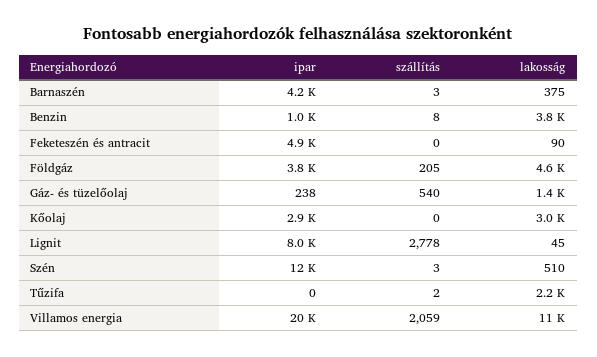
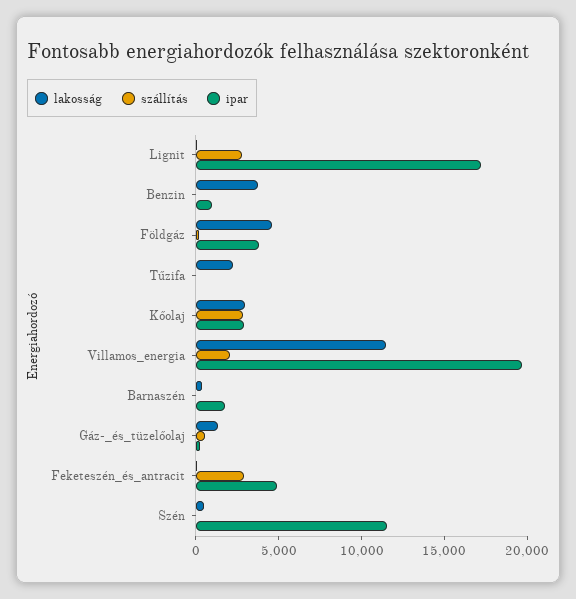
  {
    "ipar": {
-     "Barnaszén": 4200,
+     "Barnaszén": 2000,
      "Benzin": 1000,
      "Feketeszén és antracit": 4900,
      "Földgáz": 3800,
      "Gáz- és tüzelőolaj": 238,
      "Kőolaj": 2900,
-     "Lignit": 8000,
+     "Lignit": 17000,
      "Szén": 12000,
      "Tűzifa": 0,
      "Villamos energia": 20000
    },
    "szállítás": {
      "Barnaszén": 3,
      "Benzin": 8,
-     "Feketeszén és antracit": 0,
+     "Feketeszén és antracit": 3000,
      "Földgáz": 205,
      "Gáz- és tüzelőolaj": 540,
-     "Kőolaj": 0,
+     "Kőolaj": 3000,
      "Lignit": 2778,
      "Szén": 3,
      "Tűzifa": 2,
      "Villamos energia": 2059
    },
    "lakosság": {
      "Barnaszén": 375,
      "Benzin": 3800,
      "Feketeszén és antracit": 90,
      "Földgáz": 4600,
      "Gáz- és tüzelőolaj": 1400,
      "Kőolaj": 3000,
      "Lignit": 45,
      "Szén": 510,
      "Tűzifa": 2200,
      "Villamos energia": 11000
    }
  }

